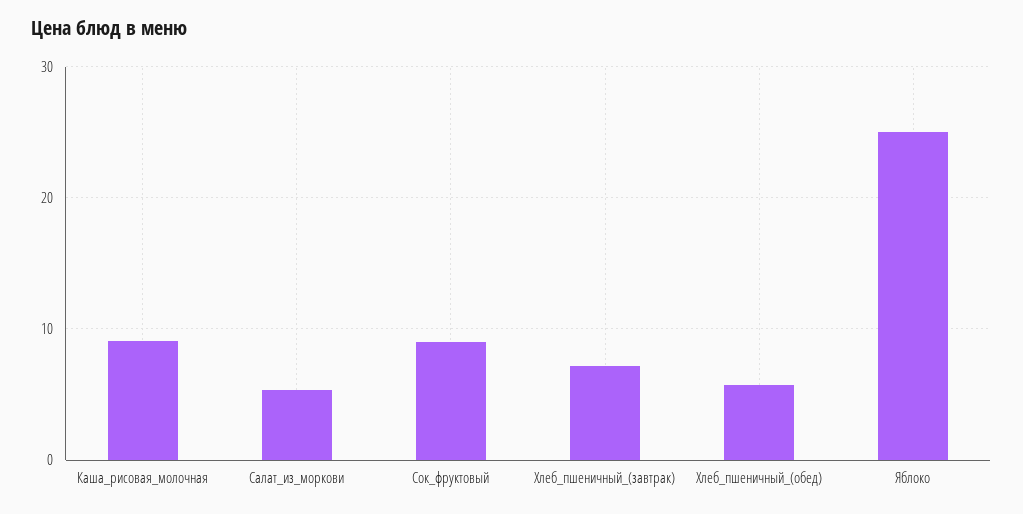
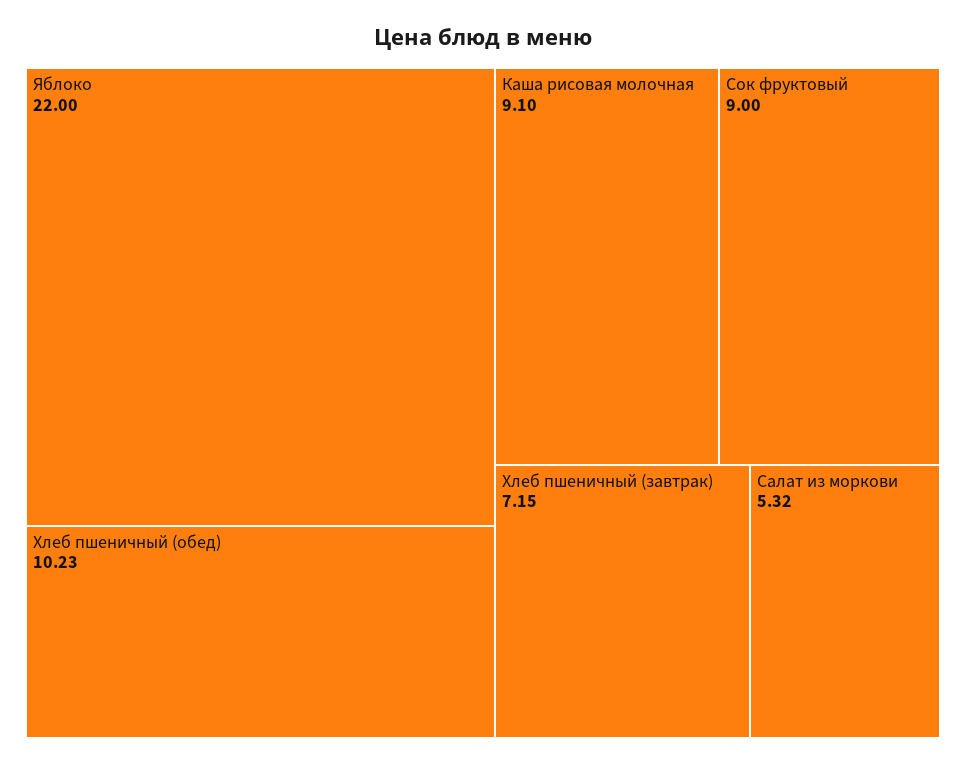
  {
    "Каша_рисовая_молочная": 9.1,
    "Салат_из_моркови": 5.32,
    "Сок_фруктовый": 9,
    "Хлеб_пшеничный_(завтрак)": 7.15,
-   "Хлеб_пшеничный_(обед)": 6,
+   "Хлеб_пшеничный_(обед)": 10.23,
-   "Яблоко": 25
+   "Яблоко": 22
  }

